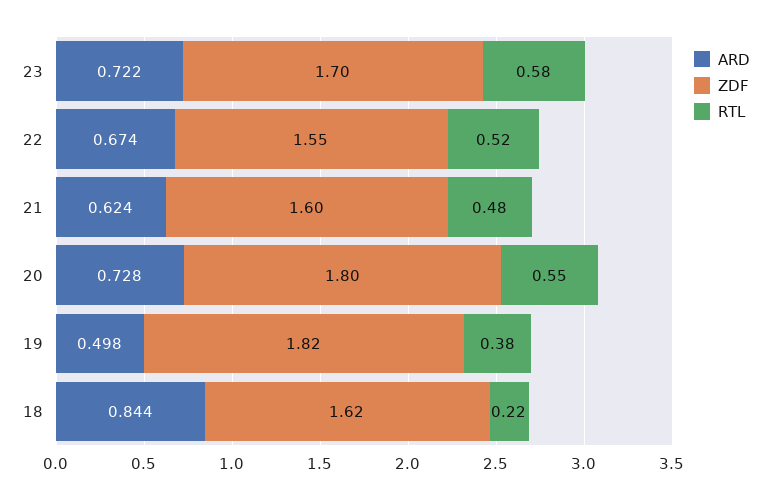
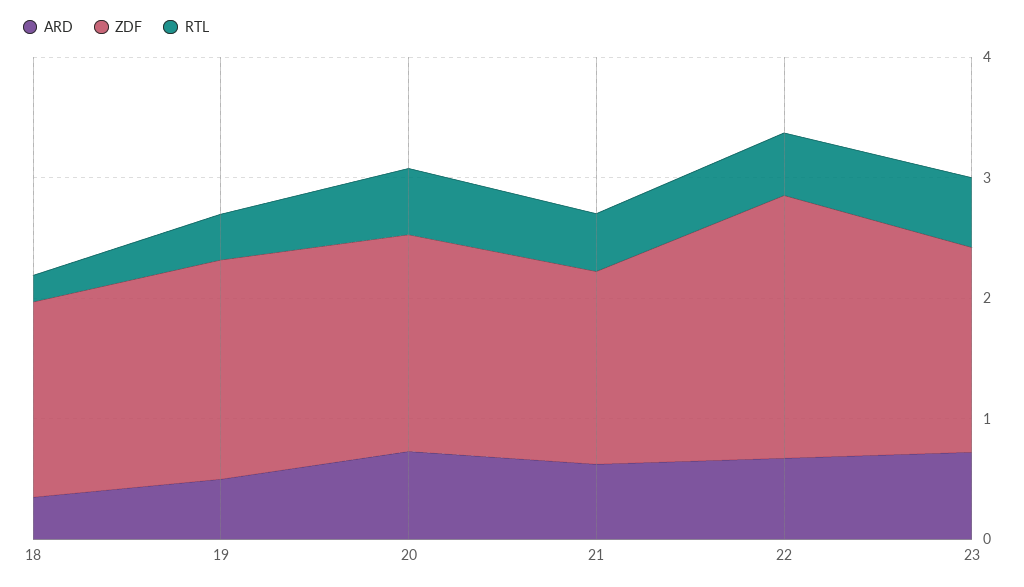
  {
    "ARD": {
      "23": 0.722,
      "22": 0.674,
      "21": 0.624,
      "20": 0.728,
      "19": 0.498,
-     "18": 0.844
+     "18": 0.4
    },
    "ZDF": {
      "23": 1.7,
-     "22": 1.55,
+     "22": 2.2,
      "21": 1.6,
      "20": 1.8,
      "19": 1.82,
      "18": 1.62
    },
    "RTL": {
      "23": 0.58,
      "22": 0.52,
      "21": 0.48,
      "20": 0.55,
      "19": 0.38,
      "18": 0.22
    }
  }

